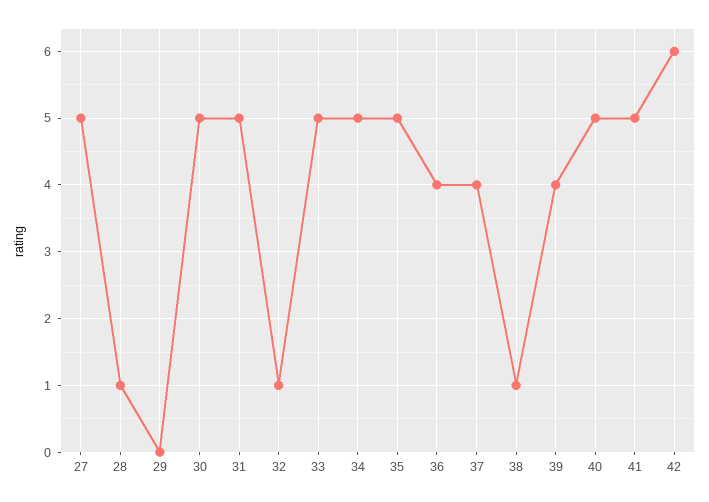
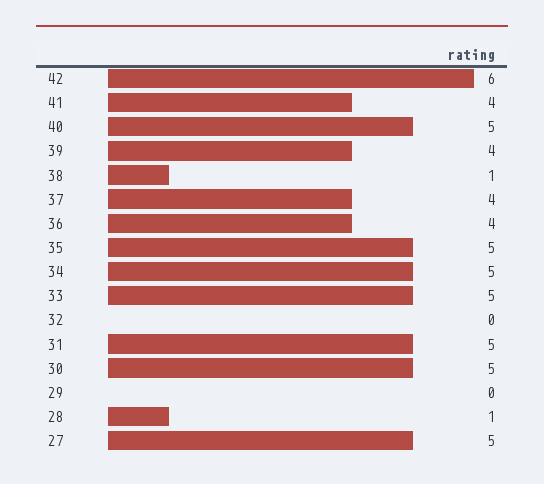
  {
    "27": 5,
    "28": 1,
    "29": 0,
    "30": 5,
    "31": 5,
-   "32": 1,
+   "32": 0,
    "33": 5,
    "34": 5,
    "35": 5,
    "36": 4,
    "37": 4,
    "38": 1,
    "39": 4,
    "40": 5,
-   "41": 5,
+   "41": 4,
    "42": 6
  }

